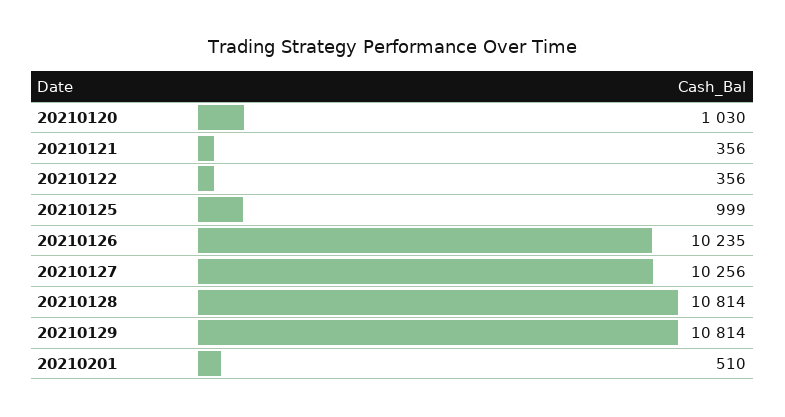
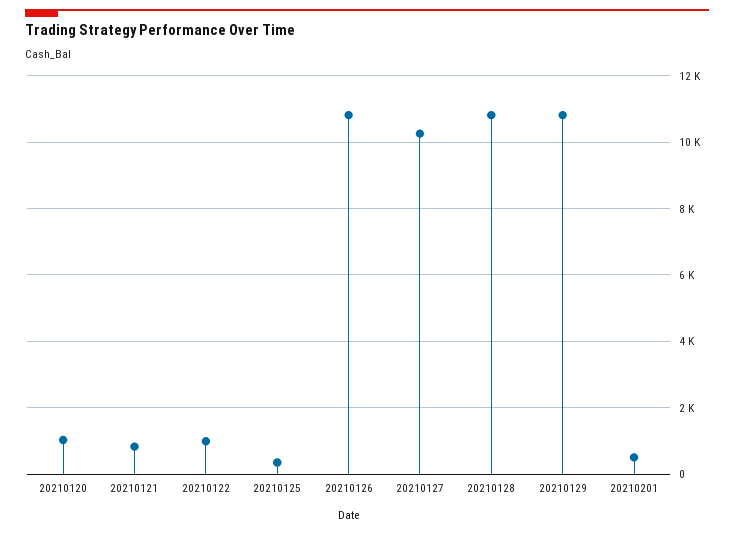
  {
    "20210120": 1030,
-   "20210121": 356,
+   "20210121": 800,
-   "20210122": 356,
+   "20210122": 1000,
-   "20210125": 999,
+   "20210125": 400,
-   "20210126": 10235,
+   "20210126": 10800,
    "20210127": 10256,
    "20210128": 10814,
    "20210129": 10814,
    "20210201": 510
  }

